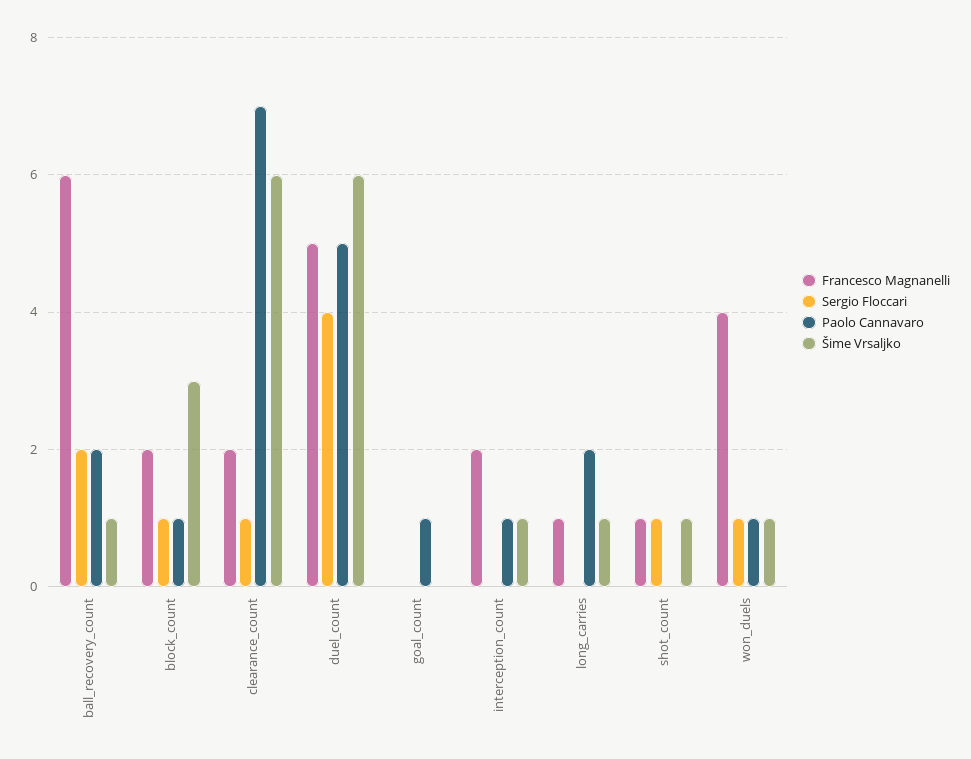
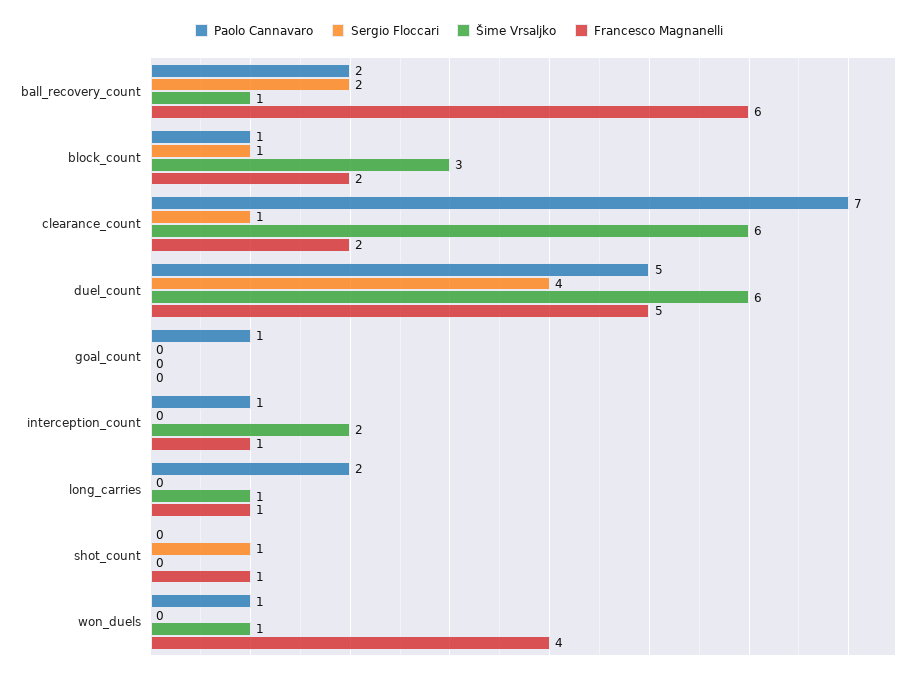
  {
    "Francesco Magnanelli": {
      "ball_recovery_count": 6,
      "block_count": 2,
      "clearance_count": 2,
      "duel_count": 5,
      "goal_count": 0,
-     "interception_count": 2,
+     "interception_count": 1,
      "long_carries": 1,
      "shot_count": 1,
      "won_duels": 4
    },
    "Sergio Floccari": {
      "ball_recovery_count": 2,
      "block_count": 1,
      "clearance_count": 1,
      "duel_count": 4,
      "goal_count": 0,
      "interception_count": 0,
      "long_carries": 0,
      "shot_count": 1,
-     "won_duels": 1
+     "won_duels": 0
    },
    "Paolo Cannavaro": {
      "ball_recovery_count": 2,
      "block_count": 1,
      "clearance_count": 7,
      "duel_count": 5,
      "goal_count": 1,
      "interception_count": 1,
      "long_carries": 2,
      "shot_count": 0,
      "won_duels": 1
    },
    "Šime Vrsaljko": {
      "ball_recovery_count": 1,
      "block_count": 3,
      "clearance_count": 6,
      "duel_count": 6,
      "goal_count": 0,
-     "interception_count": 1,
+     "interception_count": 2,
      "long_carries": 1,
-     "shot_count": 1,
+     "shot_count": 0,
      "won_duels": 1
    }
  }

